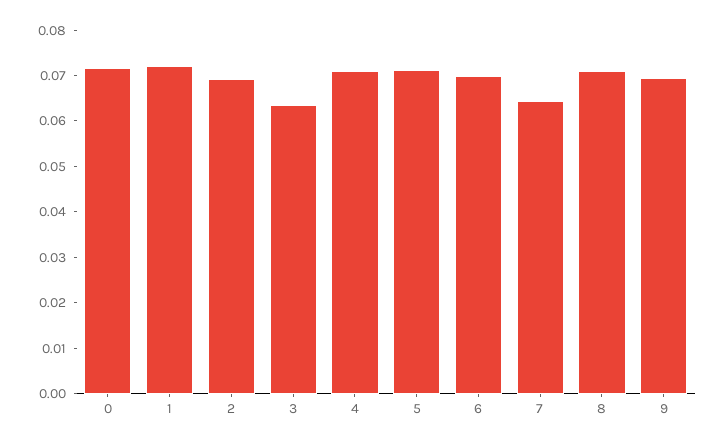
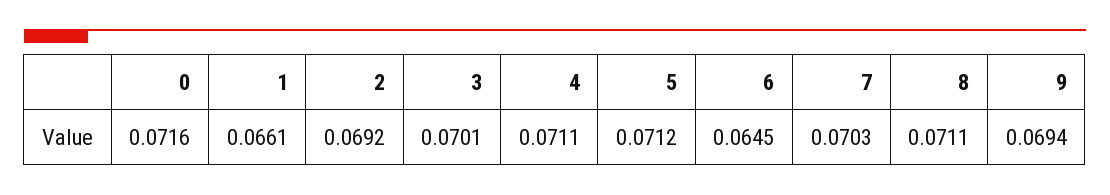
  {
    "0": 0.0716,
-   "1": 0.072,
+   "1": 0.0661,
    "2": 0.0692,
-   "3": 0.064,
+   "3": 0.0701,
    "4": 0.0711,
    "5": 0.0712,
-   "6": 0.07,
+   "6": 0.0645,
-   "7": 0.064,
+   "7": 0.0703,
    "8": 0.0711,
    "9": 0.0694
  }

